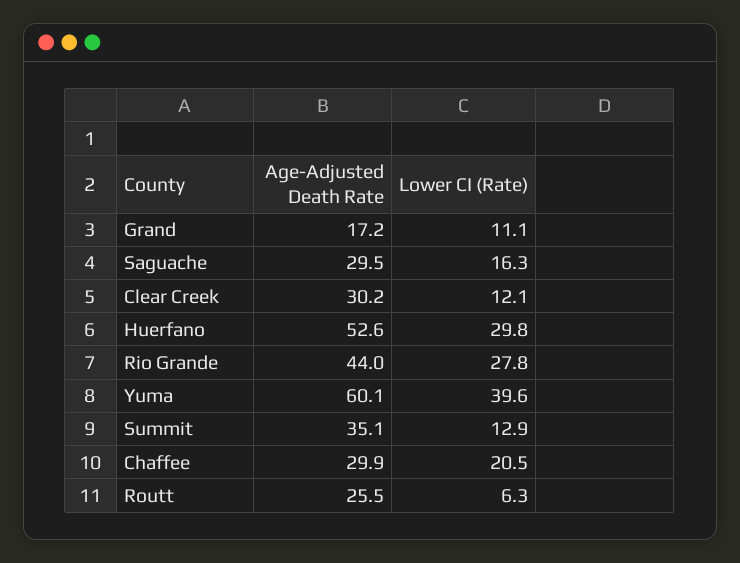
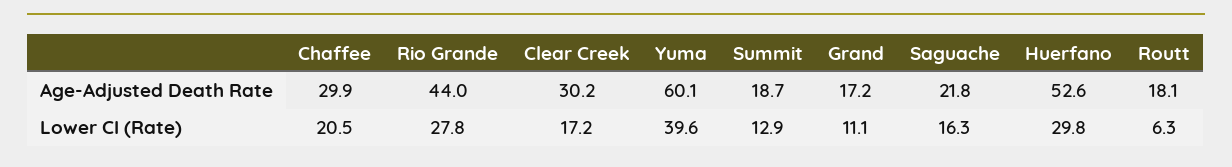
  {
    "Age-Adjusted Death Rate": {
      "Grand": 17.2,
-     "Saguache": 29.5,
+     "Saguache": 21.8,
      "Clear Creek": 30.2,
      "Huerfano": 52.6,
      "Rio Grande": 44,
      "Yuma": 60.1,
-     "Summit": 35.1,
+     "Summit": 18.7,
      "Chaffee": 29.9,
-     "Routt": 25.5
+     "Routt": 18.1
    },
    "Lower CI (Rate)": {
      "Grand": 11.1,
      "Saguache": 16.3,
-     "Clear Creek": 12.1,
+     "Clear Creek": 17.2,
      "Huerfano": 29.8,
      "Rio Grande": 27.8,
      "Yuma": 39.6,
      "Summit": 12.9,
      "Chaffee": 20.5,
      "Routt": 6.3
    }
  }

